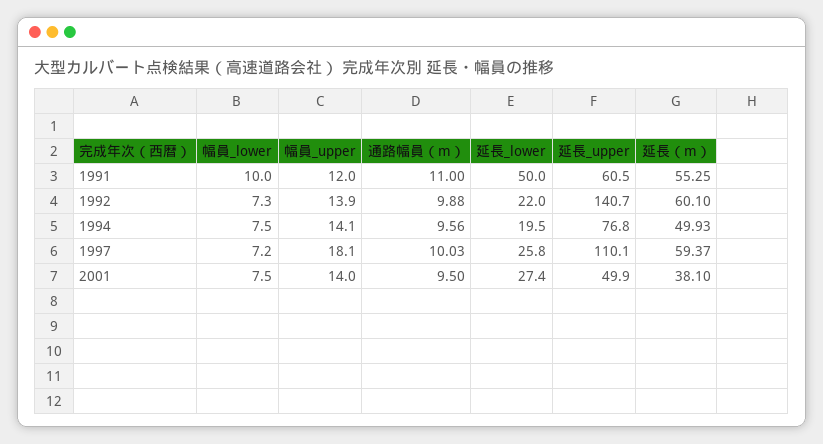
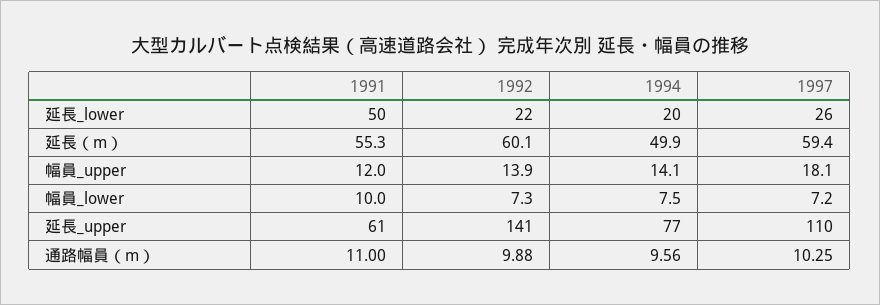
  {
    "幅員_lower": {
      "1991": 10,
      "1992": 7.3,
      "1994": 7.5,
-     "1997": 7.2,
+     "1997": 7.2
-     "2001": 7.5
    },
    "幅員_upper": {
      "1991": 12,
      "1992": 13.9,
      "1994": 14.1,
-     "1997": 18.1,
+     "1997": 18.1
-     "2001": 14
    },
    "通路幅員（m）": {
      "1991": 11,
      "1992": 9.88,
      "1994": 9.56,
-     "1997": 10.03,
+     "1997": 10.25
-     "2001": 9.5
    },
    "延長_lower": {
      "1991": 50,
      "1992": 22,
      "1994": 19.5,
-     "1997": 25.8,
+     "1997": 25.8
-     "2001": 27.4
    },
    "延長_upper": {
      "1991": 60.5,
      "1992": 140.7,
      "1994": 76.8,
-     "1997": 110.1,
+     "1997": 110.1
-     "2001": 49.9
    },
    "延長（m）": {
      "1991": 55.25,
      "1992": 60.1,
      "1994": 49.93,
-     "1997": 59.37,
+     "1997": 59.37
-     "2001": 38.1
    }
  }

